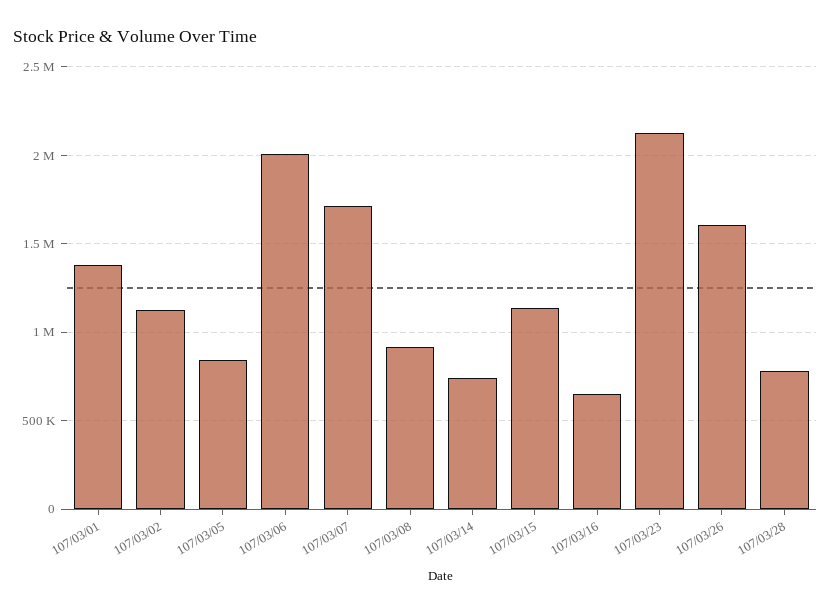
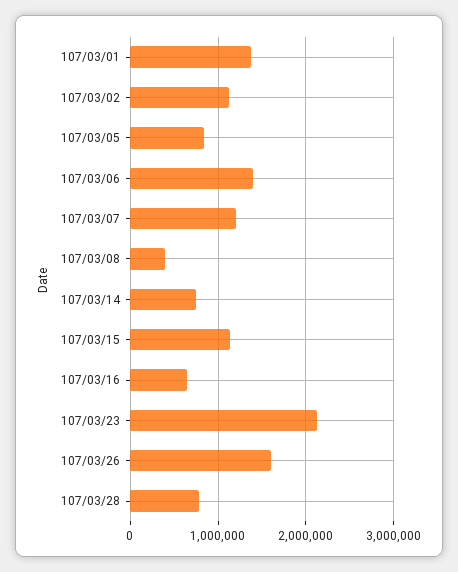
  {
    "107/03/01": 1400000,
    "107/03/02": 1150000,
    "107/03/05": 850000,
-   "107/03/06": 2000000,
+   "107/03/06": 1400000,
-   "107/03/07": 1700000,
+   "107/03/07": 1200000,
-   "107/03/08": 900000,
+   "107/03/08": 400000,
    "107/03/14": 750000,
    "107/03/15": 1150000,
    "107/03/16": 650000,
    "107/03/23": 2150000,
    "107/03/26": 1600000,
    "107/03/28": 800000
  }

